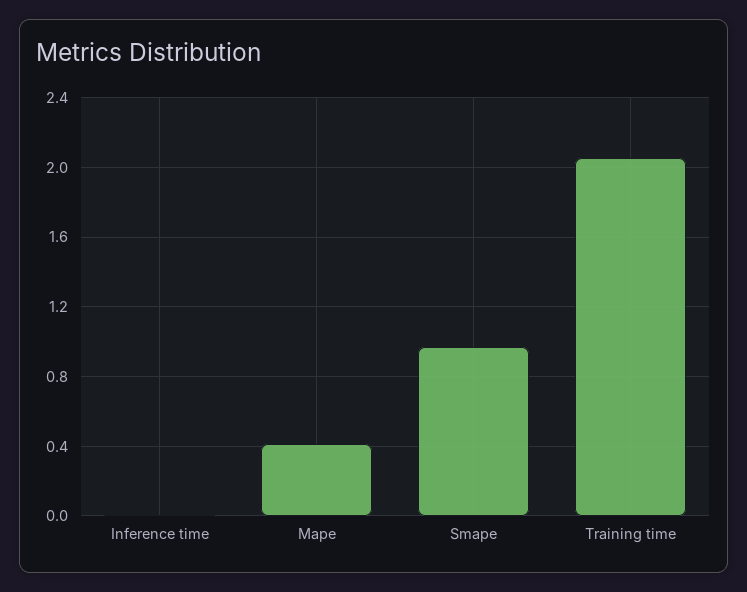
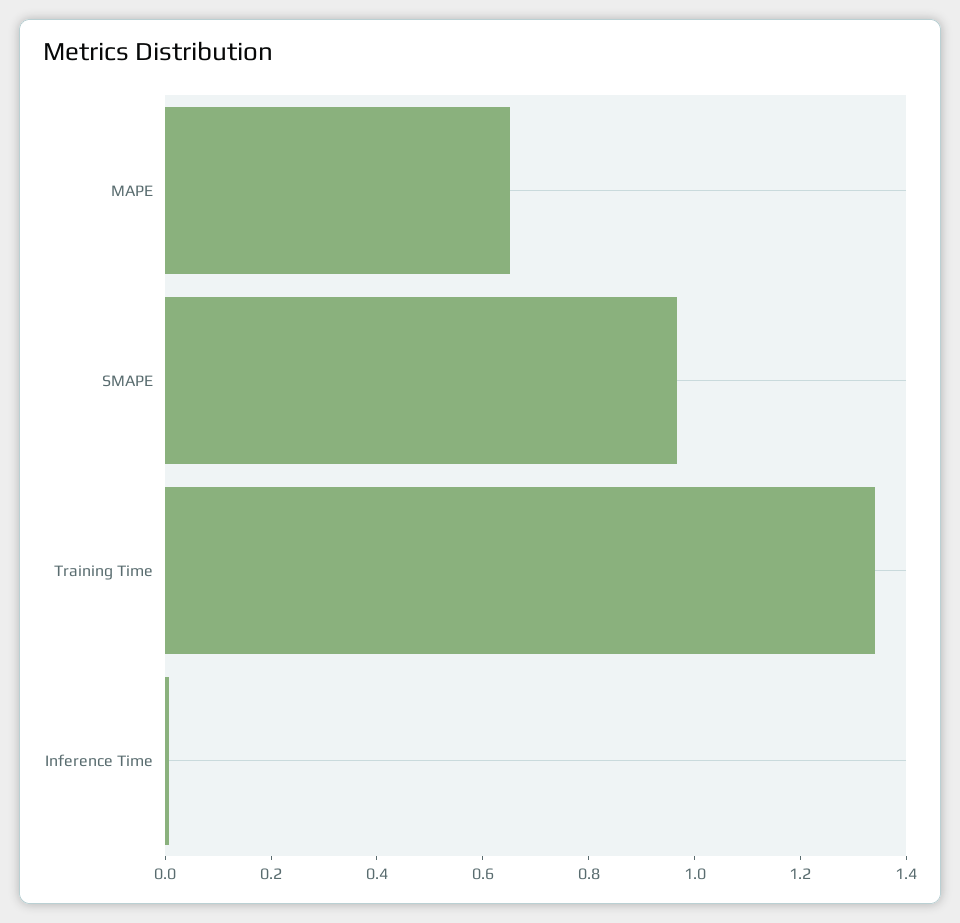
  {
    "Inference time": 0,
-   "Mape": 0.4,
+   "Mape": 0.65,
    "Smape": 0.95,
-   "Training time": 2.05
+   "Training time": 1.35
  }

